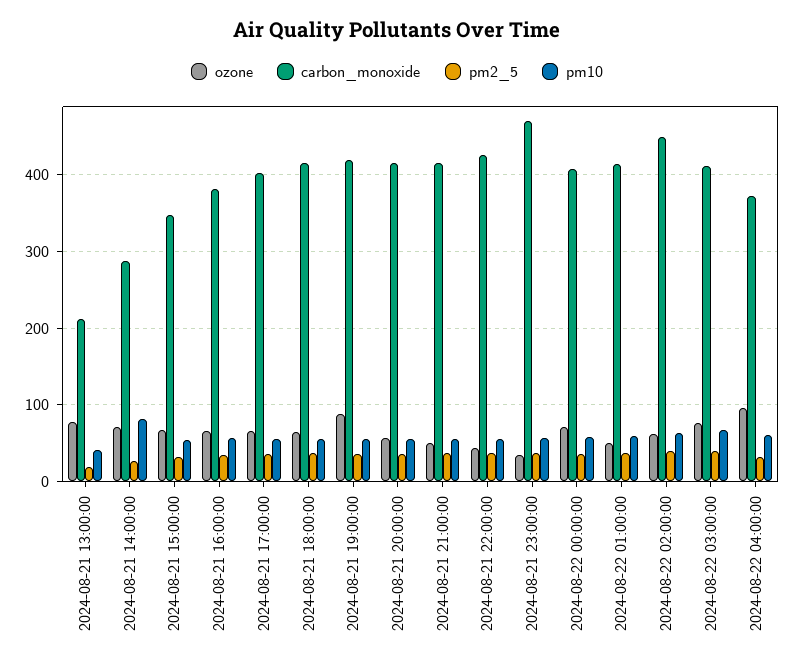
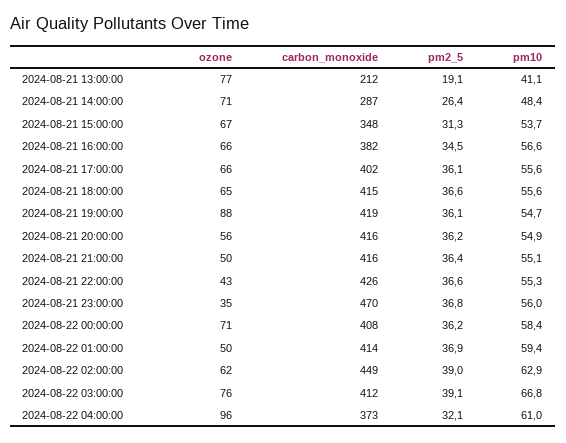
  {
    "ozone": {
      "2024-08-21 13:00:00": 77,
      "2024-08-21 14:00:00": 71,
      "2024-08-21 15:00:00": 67,
      "2024-08-21 16:00:00": 66,
      "2024-08-21 17:00:00": 66,
      "2024-08-21 18:00:00": 65,
      "2024-08-21 19:00:00": 88,
      "2024-08-21 20:00:00": 56,
      "2024-08-21 21:00:00": 50,
      "2024-08-21 22:00:00": 43,
      "2024-08-21 23:00:00": 35,
      "2024-08-22 00:00:00": 71,
      "2024-08-22 01:00:00": 50,
      "2024-08-22 02:00:00": 62,
      "2024-08-22 03:00:00": 76,
      "2024-08-22 04:00:00": 96
    },
    "carbon_monoxide": {
      "2024-08-21 13:00:00": 212,
      "2024-08-21 14:00:00": 287,
      "2024-08-21 15:00:00": 348,
      "2024-08-21 16:00:00": 382,
      "2024-08-21 17:00:00": 402,
      "2024-08-21 18:00:00": 415,
      "2024-08-21 19:00:00": 419,
      "2024-08-21 20:00:00": 416,
      "2024-08-21 21:00:00": 416,
      "2024-08-21 22:00:00": 426,
      "2024-08-21 23:00:00": 470,
      "2024-08-22 00:00:00": 408,
      "2024-08-22 01:00:00": 414,
      "2024-08-22 02:00:00": 449,
      "2024-08-22 03:00:00": 412,
      "2024-08-22 04:00:00": 373
    },
    "pm2_5": {
      "2024-08-21 13:00:00": 19.1,
      "2024-08-21 14:00:00": 26.4,
      "2024-08-21 15:00:00": 31.3,
      "2024-08-21 16:00:00": 34.5,
      "2024-08-21 17:00:00": 36.1,
      "2024-08-21 18:00:00": 36.6,
      "2024-08-21 19:00:00": 36.1,
      "2024-08-21 20:00:00": 36.2,
      "2024-08-21 21:00:00": 36.4,
      "2024-08-21 22:00:00": 36.6,
      "2024-08-21 23:00:00": 36.8,
      "2024-08-22 00:00:00": 36.2,
      "2024-08-22 01:00:00": 36.9,
      "2024-08-22 02:00:00": 39,
      "2024-08-22 03:00:00": 39.1,
      "2024-08-22 04:00:00": 32.1
    },
    "pm10": {
      "2024-08-21 13:00:00": 41.1,
-     "2024-08-21 14:00:00": 80,
+     "2024-08-21 14:00:00": 48.4,
      "2024-08-21 15:00:00": 53.7,
      "2024-08-21 16:00:00": 56.6,
      "2024-08-21 17:00:00": 55.6,
      "2024-08-21 18:00:00": 55.6,
      "2024-08-21 19:00:00": 54.7,
      "2024-08-21 20:00:00": 54.9,
      "2024-08-21 21:00:00": 55.1,
      "2024-08-21 22:00:00": 55.3,
      "2024-08-21 23:00:00": 56,
      "2024-08-22 00:00:00": 58.4,
      "2024-08-22 01:00:00": 59.4,
      "2024-08-22 02:00:00": 62.9,
      "2024-08-22 03:00:00": 66.8,
      "2024-08-22 04:00:00": 61
    }
  }

